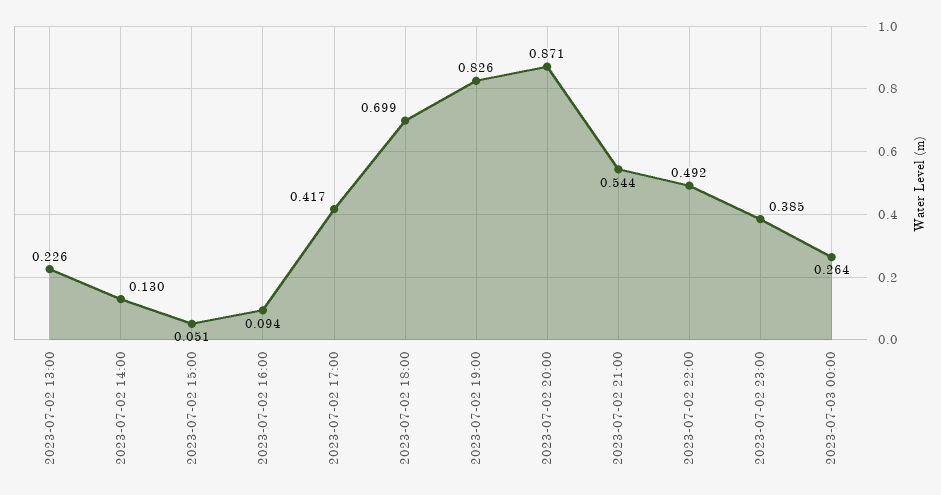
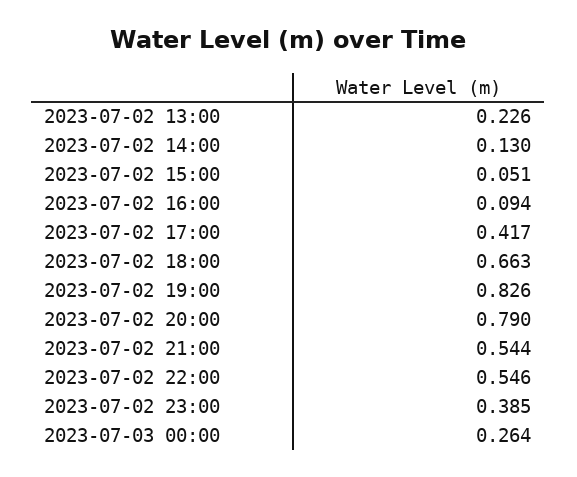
  {
    "2023-07-02 13:00": 0.226,
    "2023-07-02 14:00": 0.13,
    "2023-07-02 15:00": 0.051,
    "2023-07-02 16:00": 0.094,
    "2023-07-02 17:00": 0.417,
-   "2023-07-02 18:00": 0.699,
+   "2023-07-02 18:00": 0.663,
    "2023-07-02 19:00": 0.826,
-   "2023-07-02 20:00": 0.871,
+   "2023-07-02 20:00": 0.79,
    "2023-07-02 21:00": 0.544,
-   "2023-07-02 22:00": 0.492,
+   "2023-07-02 22:00": 0.546,
    "2023-07-02 23:00": 0.385,
    "2023-07-03 00:00": 0.264
  }

